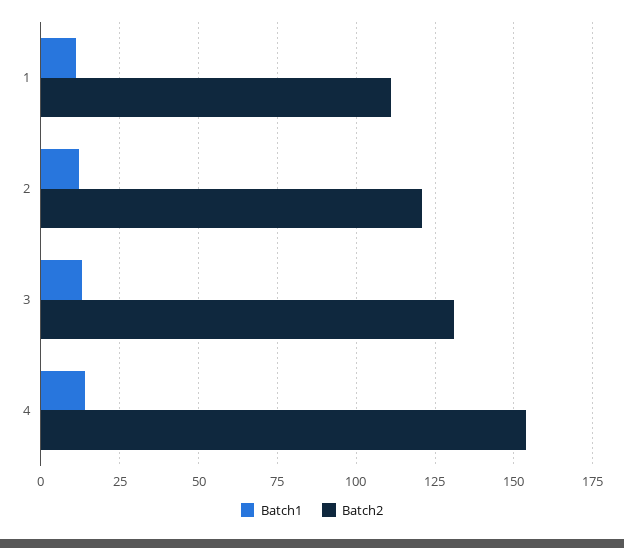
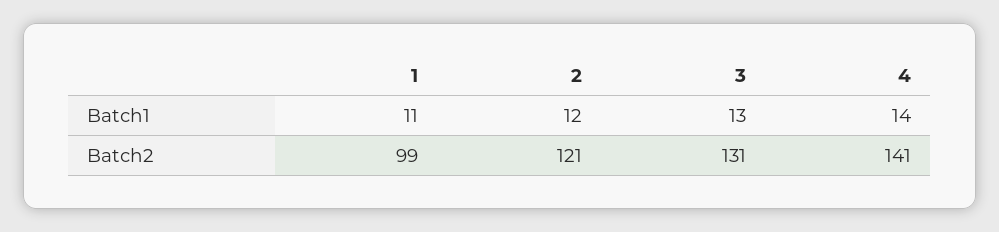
  {
    "Batch1": {
      "1": 11,
      "2": 12,
      "3": 13,
      "4": 14
    },
    "Batch2": {
-     "1": 110,
+     "1": 99,
      "2": 121,
      "3": 131,
-     "4": 155
+     "4": 141
    }
  }

